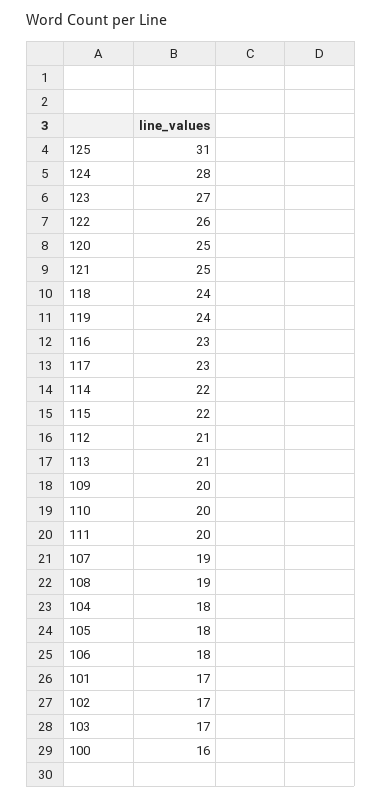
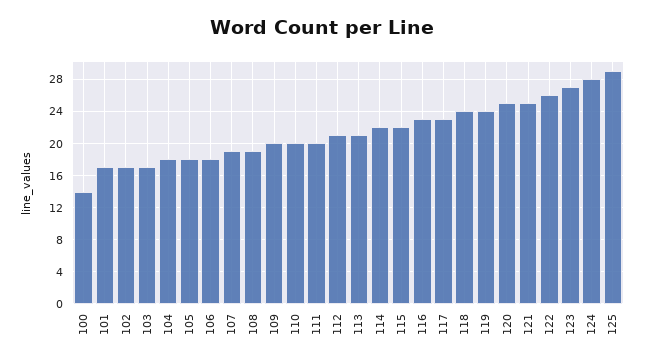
  {
-   "125": 31,
+   "125": 29,
    "124": 28,
    "123": 27,
    "122": 26,
    "120": 25,
    "121": 25,
    "118": 24,
    "119": 24,
    "116": 23,
    "117": 23,
    "114": 22,
    "115": 22,
    "112": 21,
    "113": 21,
    "109": 20,
    "110": 20,
    "111": 20,
    "107": 19,
    "108": 19,
    "104": 18,
    "105": 18,
    "106": 18,
    "101": 17,
    "102": 17,
    "103": 17,
-   "100": 16
+   "100": 14
  }

